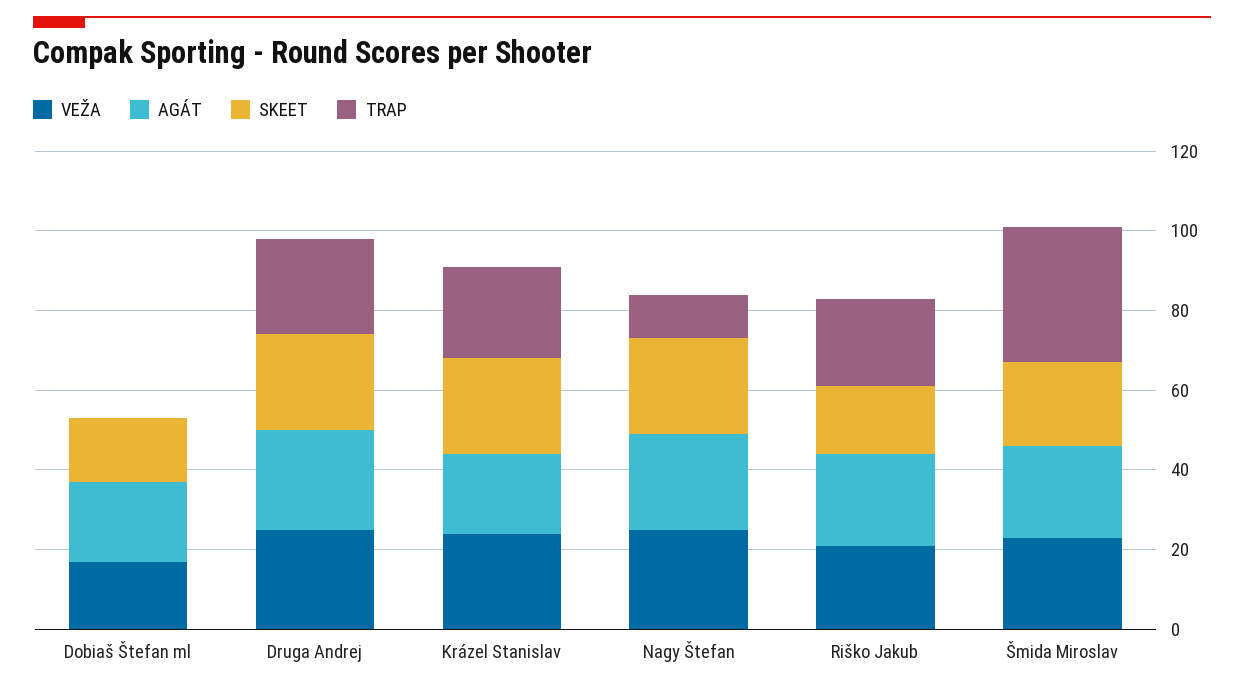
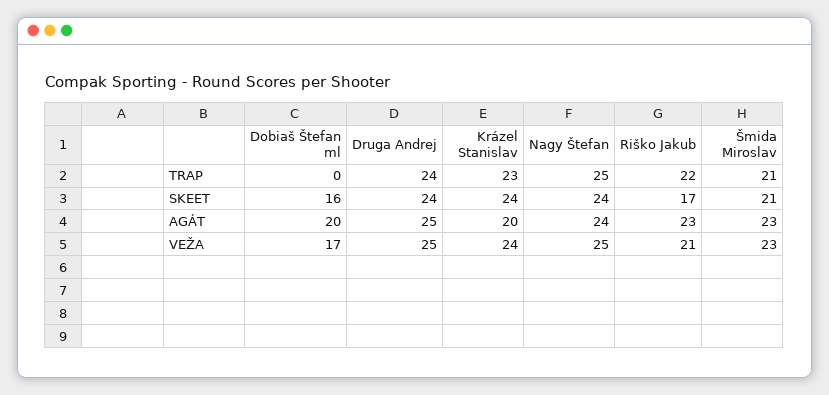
  {
    "VEŽA": {
      "Dobiaš Štefan ml": 17,
      "Druga Andrej": 25,
      "Krázel Stanislav": 24,
      "Nagy Štefan": 25,
      "Riško Jakub": 21,
      "Šmida Miroslav": 23
    },
    "AGÁT": {
      "Dobiaš Štefan ml": 20,
      "Druga Andrej": 25,
      "Krázel Stanislav": 20,
      "Nagy Štefan": 24,
      "Riško Jakub": 23,
      "Šmida Miroslav": 23
    },
    "SKEET": {
      "Dobiaš Štefan ml": 16,
      "Druga Andrej": 24,
      "Krázel Stanislav": 24,
      "Nagy Štefan": 24,
      "Riško Jakub": 17,
      "Šmida Miroslav": 21
    },
    "TRAP": {
      "Dobiaš Štefan ml": 0,
      "Druga Andrej": 24,
      "Krázel Stanislav": 23,
-     "Nagy Štefan": 10,
+     "Nagy Štefan": 25,
      "Riško Jakub": 22,
-     "Šmida Miroslav": 35
+     "Šmida Miroslav": 21
    }
  }

